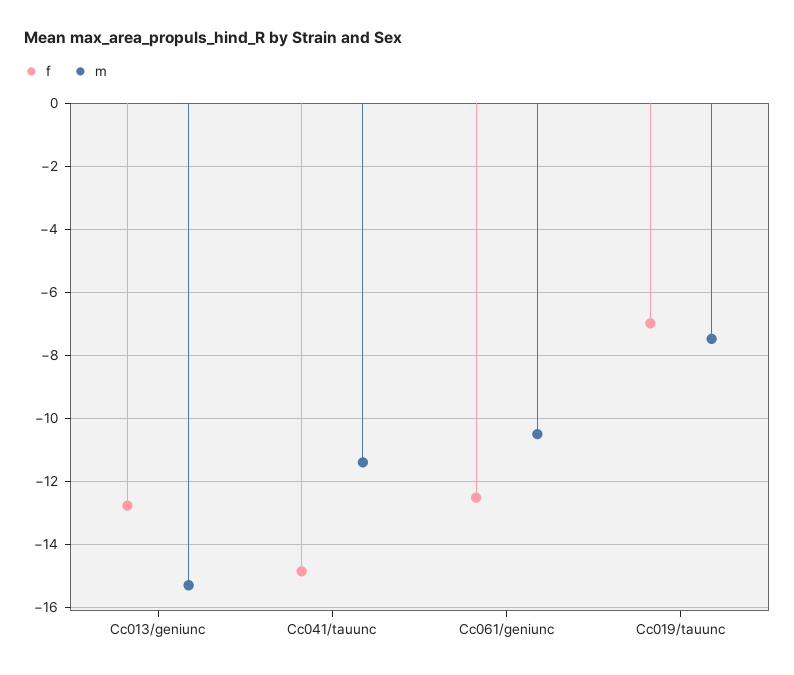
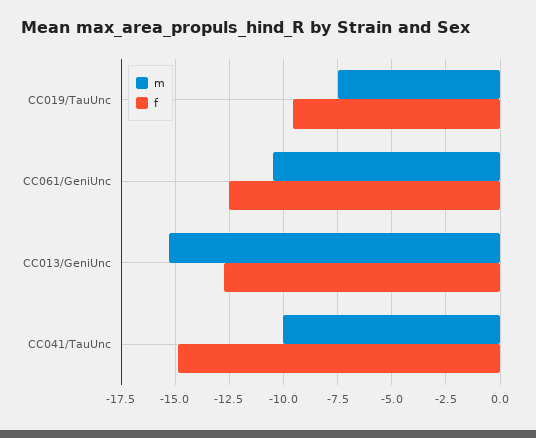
  {
    "f": {
      "Cc013/geniunc": -12.8,
      "Cc041/tauunc": -14.8,
      "Cc061/geniunc": -12.6,
-     "Cc019/tauunc": -7
+     "Cc019/tauunc": -9.5
    },
    "m": {
      "Cc013/geniunc": -15.4,
-     "Cc041/tauunc": -11.4,
+     "Cc041/tauunc": -10,
      "Cc061/geniunc": -10.6,
      "Cc019/tauunc": -7.4
    }
  }

